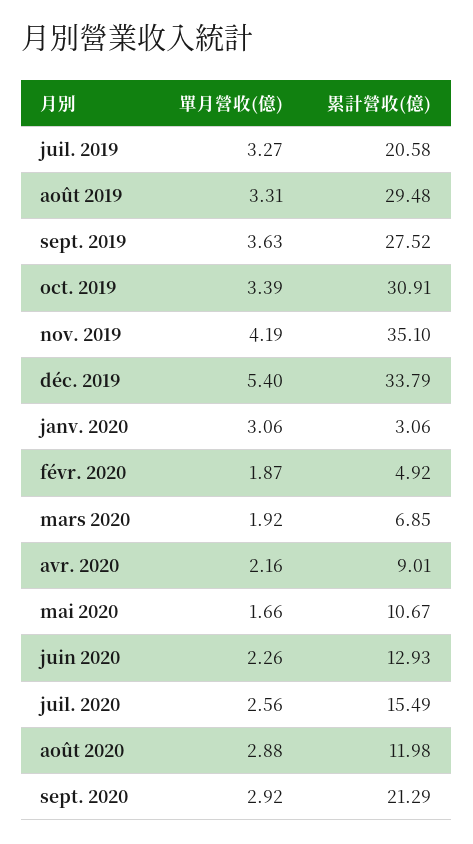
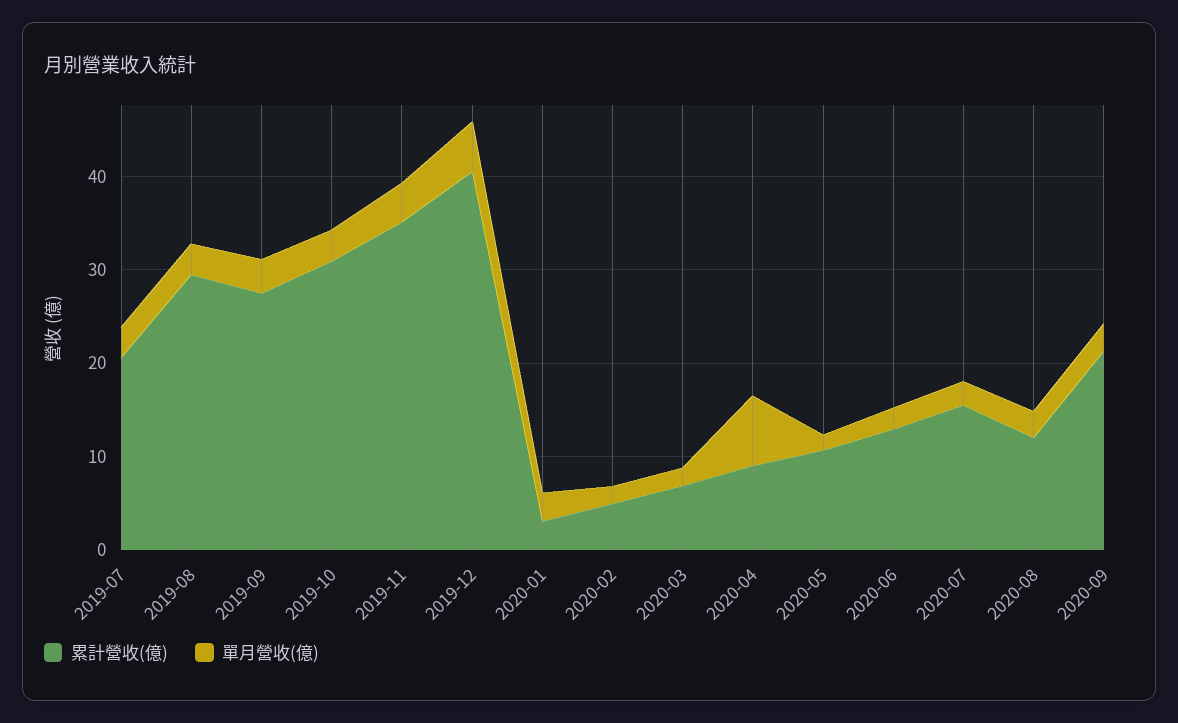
  {
    "單月營收(億)": {
      "juil. 2019": 3.27,
      "août 2019": 3.31,
      "sept. 2019": 3.63,
      "oct. 2019": 3.39,
      "nov. 2019": 4.19,
      "déc. 2019": 5.4,
      "janv. 2020": 3.06,
      "févr. 2020": 1.87,
      "mars 2020": 1.92,
-     "avr. 2020": 2.16,
+     "avr. 2020": 8,
      "mai 2020": 1.66,
      "juin 2020": 2.26,
      "juil. 2020": 2.56,
      "août 2020": 2.88,
      "sept. 2020": 2.92
    },
    "累計營收(億)": {
      "juil. 2019": 20.58,
      "août 2019": 29.48,
      "sept. 2019": 27.52,
      "oct. 2019": 30.91,
      "nov. 2019": 35.1,
-     "déc. 2019": 33.79,
+     "déc. 2019": 40,
      "janv. 2020": 3.06,
      "févr. 2020": 4.92,
      "mars 2020": 6.85,
      "avr. 2020": 9.01,
      "mai 2020": 10.67,
      "juin 2020": 12.93,
      "juil. 2020": 15.49,
      "août 2020": 11.98,
      "sept. 2020": 21.29
    }
  }

